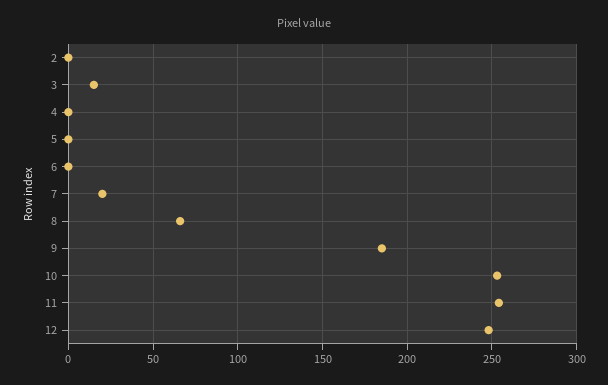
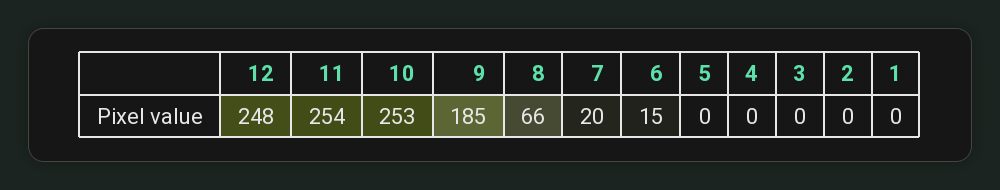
  {
    "2": 0,
-   "3": 15,
+   "3": 0,
    "4": 0,
    "5": 0,
-   "6": 0,
+   "6": 15,
    "7": 20,
    "8": 66,
    "9": 185,
    "10": 253,
    "11": 254,
-   "12": 248
+   "12": 248,
+   "1": 0
  }

